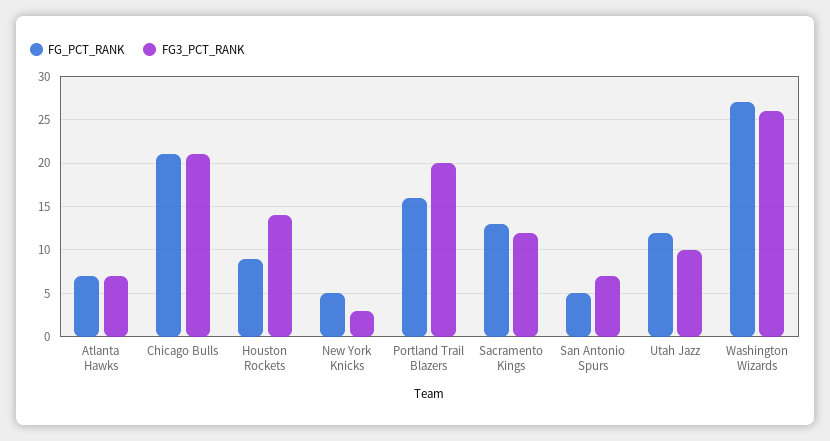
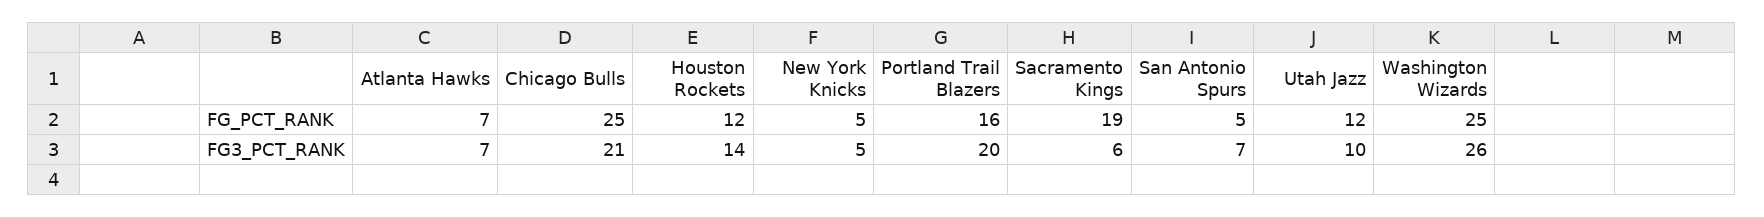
  {
    "FG_PCT_RANK": {
      "Atlanta Hawks": 7,
-     "Chicago Bulls": 21,
+     "Chicago Bulls": 25,
-     "Houston Rockets": 9,
+     "Houston Rockets": 12,
      "New York Knicks": 5,
      "Portland Trail Blazers": 16,
-     "Sacramento Kings": 13,
+     "Sacramento Kings": 19,
      "San Antonio Spurs": 5,
      "Utah Jazz": 12,
-     "Washington Wizards": 27
+     "Washington Wizards": 25
    },
    "FG3_PCT_RANK": {
      "Atlanta Hawks": 7,
      "Chicago Bulls": 21,
      "Houston Rockets": 14,
-     "New York Knicks": 3,
+     "New York Knicks": 5,
      "Portland Trail Blazers": 20,
-     "Sacramento Kings": 12,
+     "Sacramento Kings": 6,
      "San Antonio Spurs": 7,
      "Utah Jazz": 10,
      "Washington Wizards": 26
    }
  }

